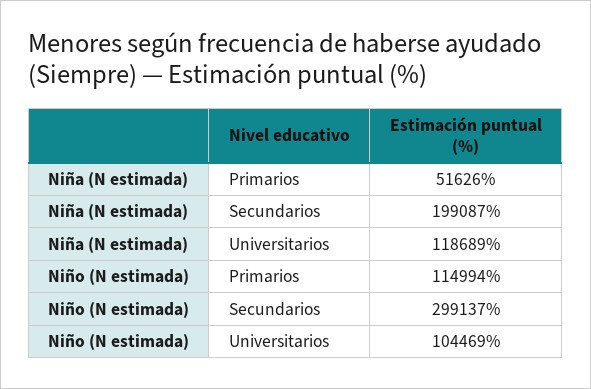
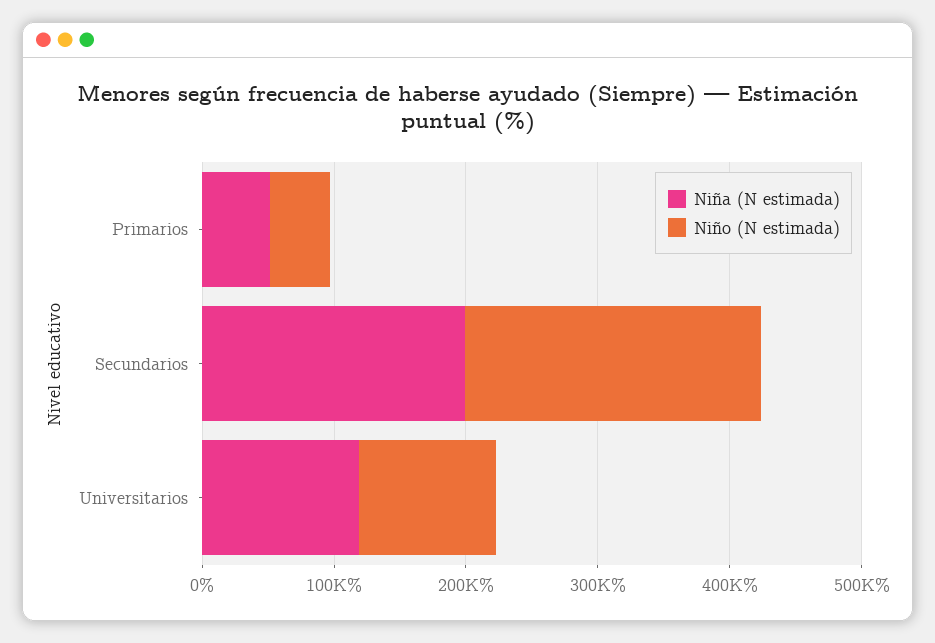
  {
    "Niña (N estimada)": {
      "Primarios": 51626,
      "Secundarios": 199087,
      "Universitarios": 118689
    },
    "Niño (N estimada)": {
-     "Primarios": 114994,
+     "Primarios": 40000,
-     "Secundarios": 299137,
+     "Secundarios": 220000,
      "Universitarios": 104469
    }
  }

